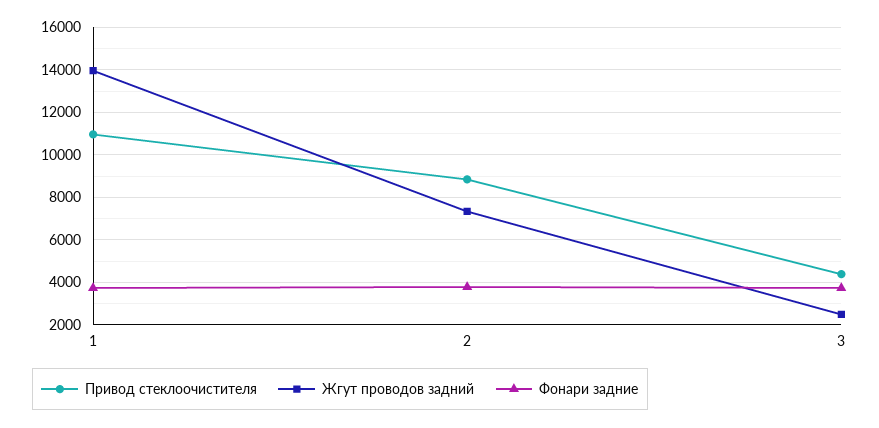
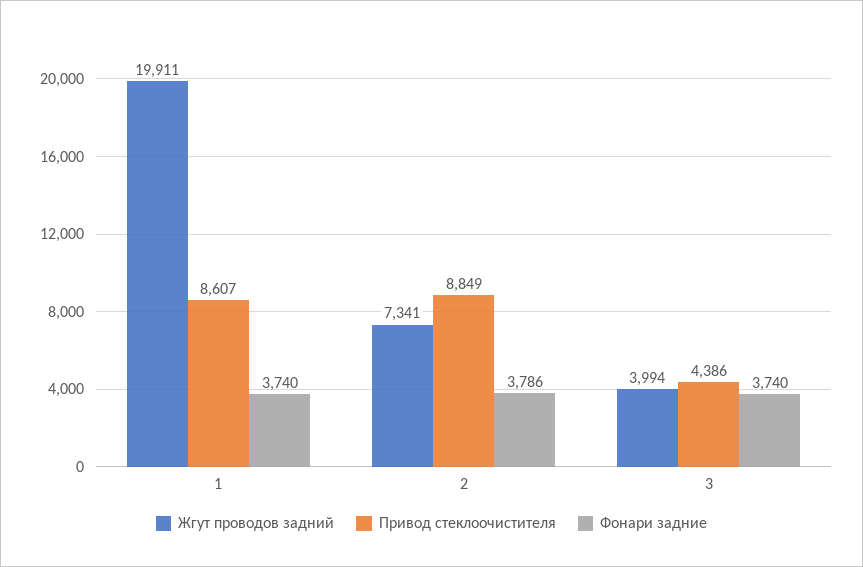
  {
    "Привод стеклоочистителя": {
-     "1": 11000,
+     "1": 8607,
      "2": 8849,
      "3": 4386
    },
    "Жгут проводов задний": {
-     "1": 14000,
+     "1": 19911,
      "2": 7341,
-     "3": 2500
+     "3": 3994
    },
    "Фонари задние": {
      "1": 3740,
      "2": 3786,
      "3": 3740
    }
  }

